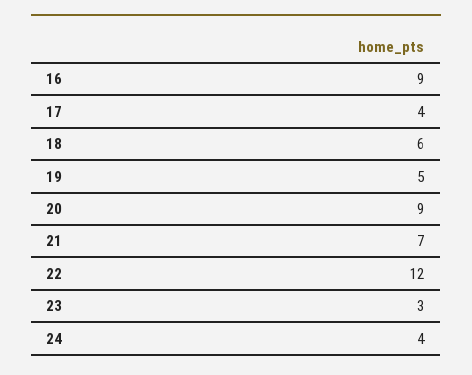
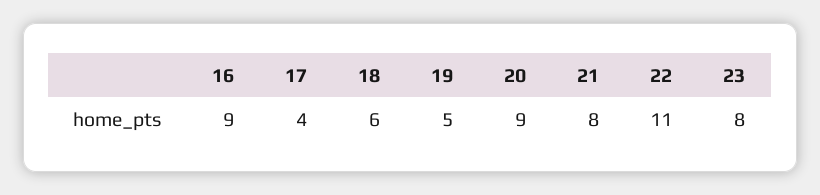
  {
    "16": 9,
    "17": 4,
    "18": 6,
    "19": 5,
    "20": 9,
-   "21": 7,
+   "21": 8,
-   "22": 12,
+   "22": 11,
-   "23": 3,
+   "23": 8
-   "24": 4
  }

